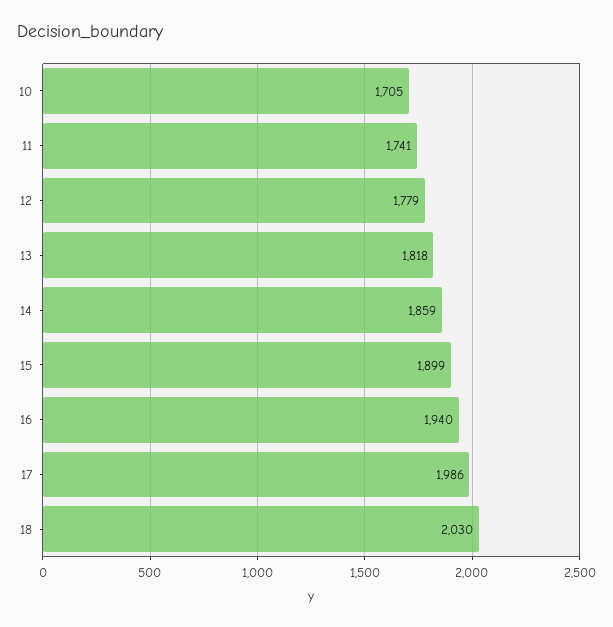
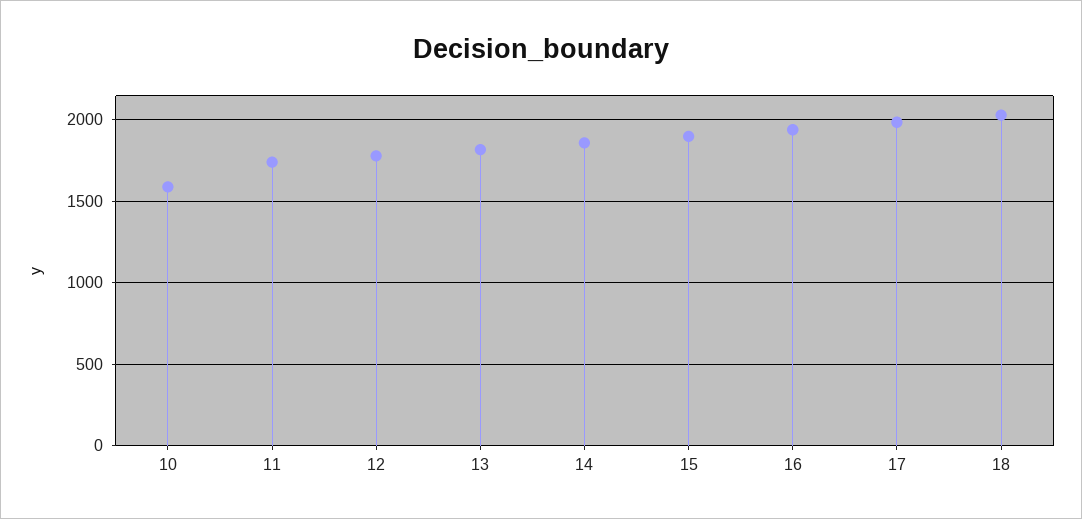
  {
-   "10": 1705,
+   "10": 1600,
    "11": 1741,
    "12": 1779,
    "13": 1818,
    "14": 1859,
    "15": 1899,
    "16": 1940,
    "17": 1986,
    "18": 2030
  }

